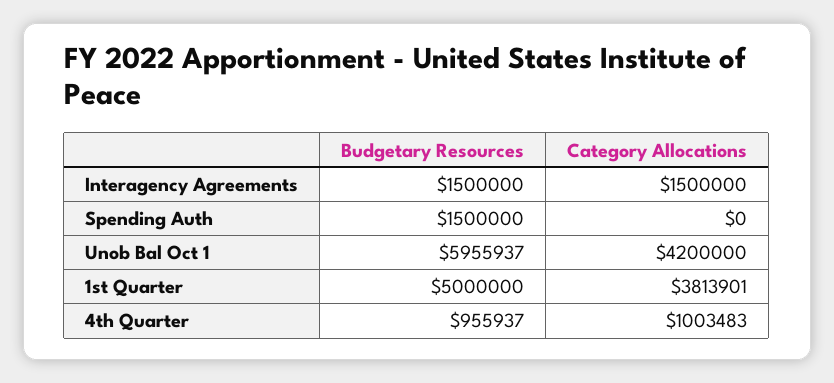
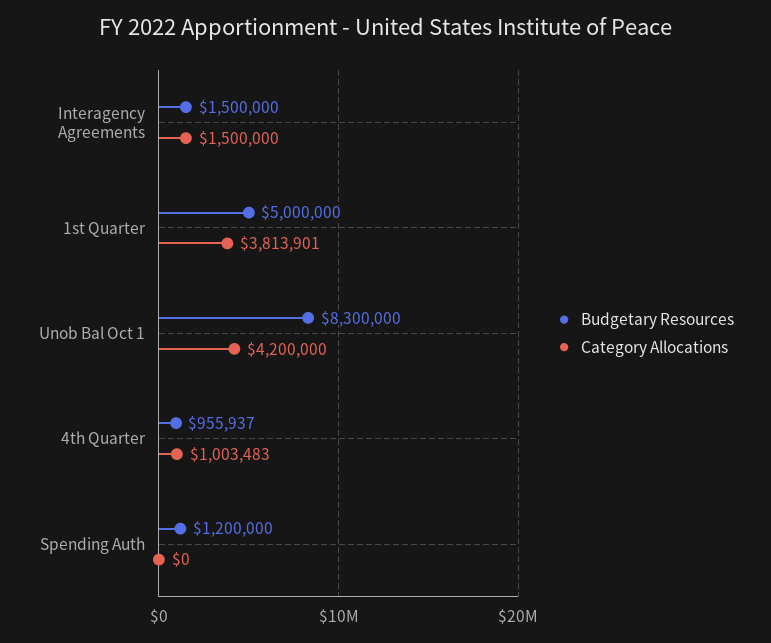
  {
    "Budgetary Resources": {
      "Interagency Agreements": 1500000,
-     "Spending Auth": 1500000,
+     "Spending Auth": 1200000,
-     "Unob Bal Oct 1": 5955937,
+     "Unob Bal Oct 1": 8300000,
      "1st Quarter": 5000000,
      "4th Quarter": 955937
    },
    "Category Allocations": {
      "Interagency Agreements": 1500000,
      "Spending Auth": 0,
      "Unob Bal Oct 1": 4200000,
      "1st Quarter": 3813901,
      "4th Quarter": 1003483
    }
  }

